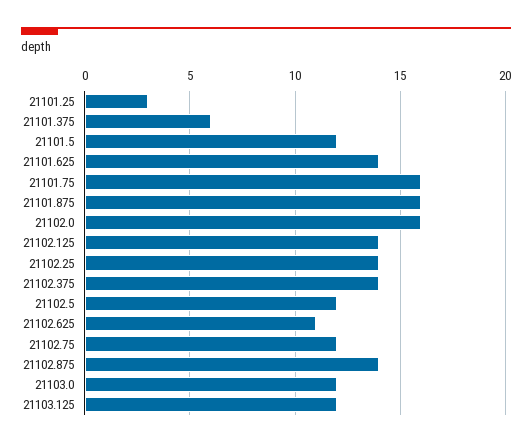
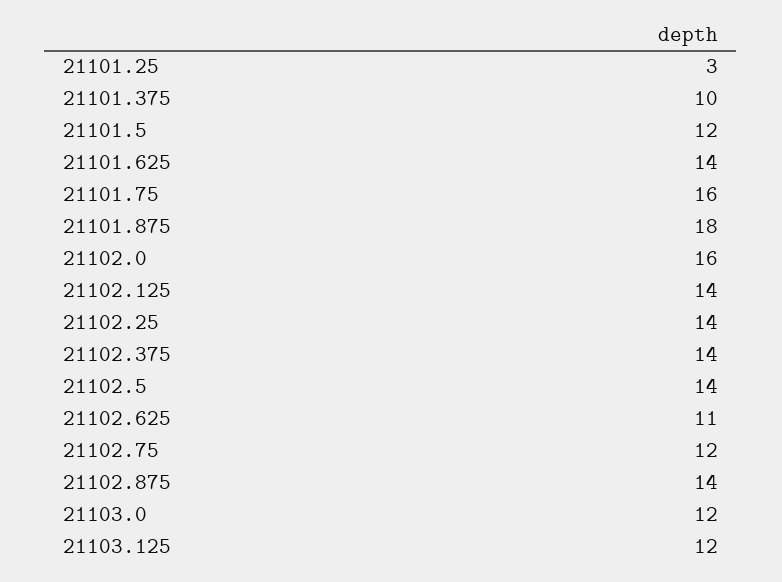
  {
    "21101.25": 3,
-   "21101.375": 6,
+   "21101.375": 10,
    "21101.5": 12,
    "21101.625": 14,
    "21101.75": 16,
-   "21101.875": 16,
+   "21101.875": 18,
    "21102.0": 16,
    "21102.125": 14,
    "21102.25": 14,
    "21102.375": 14,
-   "21102.5": 12,
+   "21102.5": 14,
    "21102.625": 11,
    "21102.75": 12,
    "21102.875": 14,
    "21103.0": 12,
    "21103.125": 12
  }

